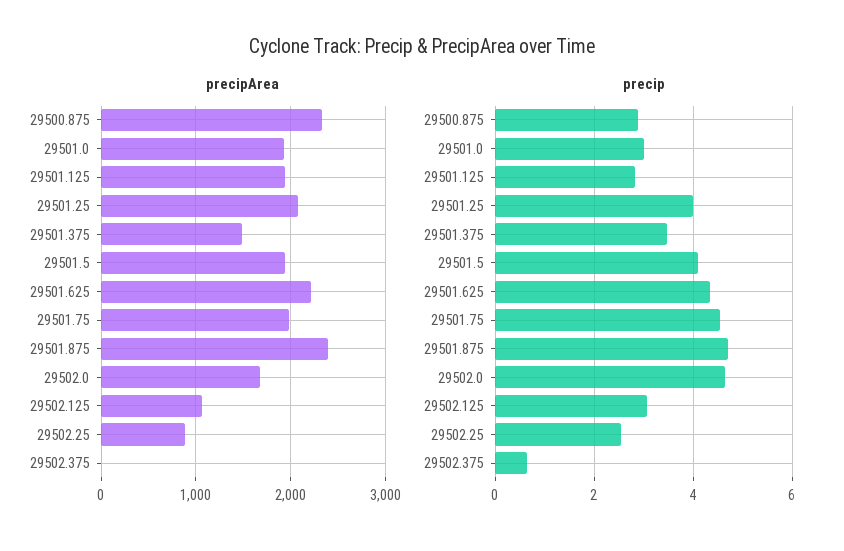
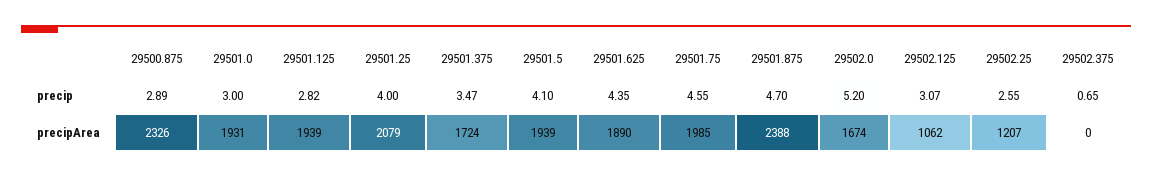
  {
    "precipArea": {
      "29500.875": 2326,
      "29501.0": 1931,
      "29501.125": 1939,
      "29501.25": 2079,
-     "29501.375": 1500,
+     "29501.375": 1724,
      "29501.5": 1939,
-     "29501.625": 2200,
+     "29501.625": 1890,
      "29501.75": 1985,
      "29501.875": 2388,
      "29502.0": 1674,
      "29502.125": 1062,
-     "29502.25": 900,
+     "29502.25": 1207,
      "29502.375": 0
    },
    "precip": {
      "29500.875": 2.89,
      "29501.0": 3,
      "29501.125": 2.82,
      "29501.25": 4,
      "29501.375": 3.47,
      "29501.5": 4.1,
      "29501.625": 4.35,
      "29501.75": 4.55,
      "29501.875": 4.7,
-     "29502.0": 4.6,
+     "29502.0": 5.2,
      "29502.125": 3.07,
      "29502.25": 2.55,
      "29502.375": 0.65
    }
  }

